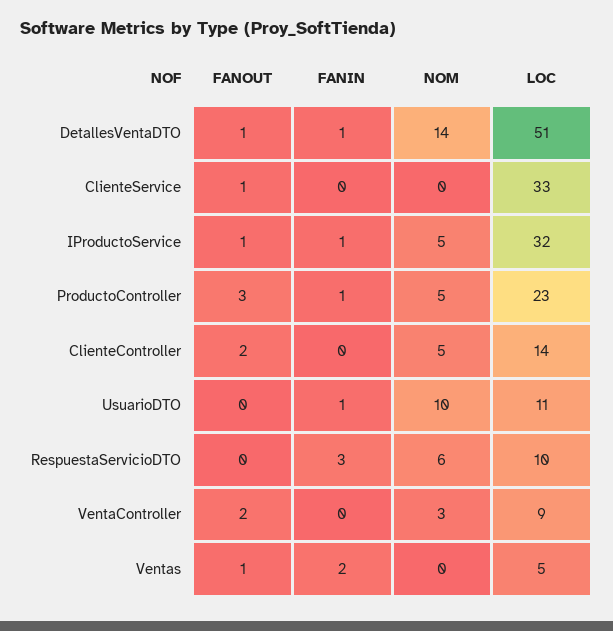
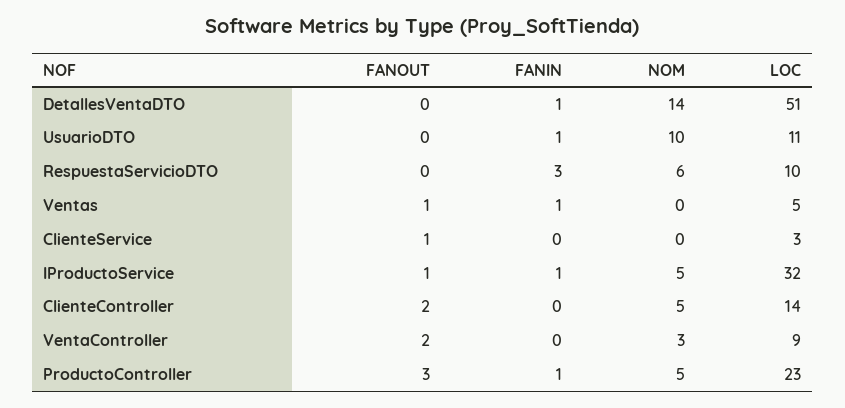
  {
    "FANOUT": {
-     "DetallesVentaDTO": 1,
+     "DetallesVentaDTO": 0,
      "ClienteService": 1,
      "IProductoService": 1,
      "ProductoController": 3,
      "ClienteController": 2,
      "UsuarioDTO": 0,
      "RespuestaServicioDTO": 0,
      "VentaController": 2,
      "Ventas": 1
    },
    "FANIN": {
      "DetallesVentaDTO": 1,
      "ClienteService": 0,
      "IProductoService": 1,
      "ProductoController": 1,
      "ClienteController": 0,
      "UsuarioDTO": 1,
      "RespuestaServicioDTO": 3,
      "VentaController": 0,
-     "Ventas": 2
+     "Ventas": 1
    },
    "NOM": {
      "DetallesVentaDTO": 14,
      "ClienteService": 0,
      "IProductoService": 5,
      "ProductoController": 5,
      "ClienteController": 5,
      "UsuarioDTO": 10,
      "RespuestaServicioDTO": 6,
      "VentaController": 3,
      "Ventas": 0
    },
    "LOC": {
      "DetallesVentaDTO": 51,
-     "ClienteService": 33,
+     "ClienteService": 3,
      "IProductoService": 32,
      "ProductoController": 23,
      "ClienteController": 14,
      "UsuarioDTO": 11,
      "RespuestaServicioDTO": 10,
      "VentaController": 9,
      "Ventas": 5
    }
  }

